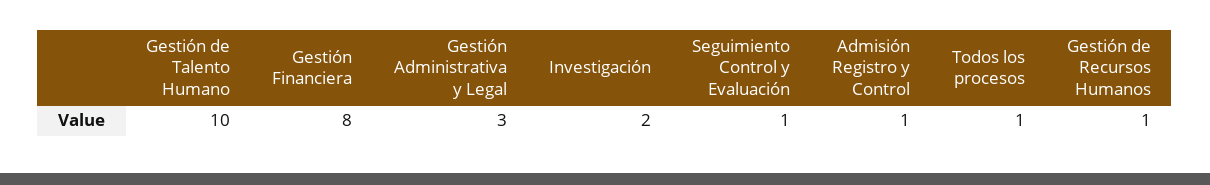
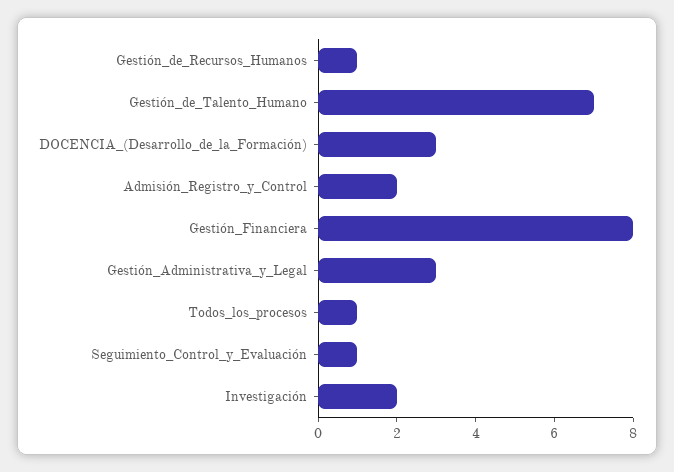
  {
-   "Gestión de Talento Humano": 10,
+   "Gestión de Talento Humano": 7,
    "Gestión Financiera": 8,
    "Gestión Administrativa y Legal": 3,
    "Investigación": 2,
    "Seguimiento Control y Evaluación": 1,
-   "Admisión Registro y Control": 1,
+   "Admisión Registro y Control": 2,
    "Todos los procesos": 1,
-   "Gestión de Recursos Humanos": 1
+   "Gestión de Recursos Humanos": 1,
+   "DOCENCIA_(Desarrollo_de_la_Formación)": 3
  }

